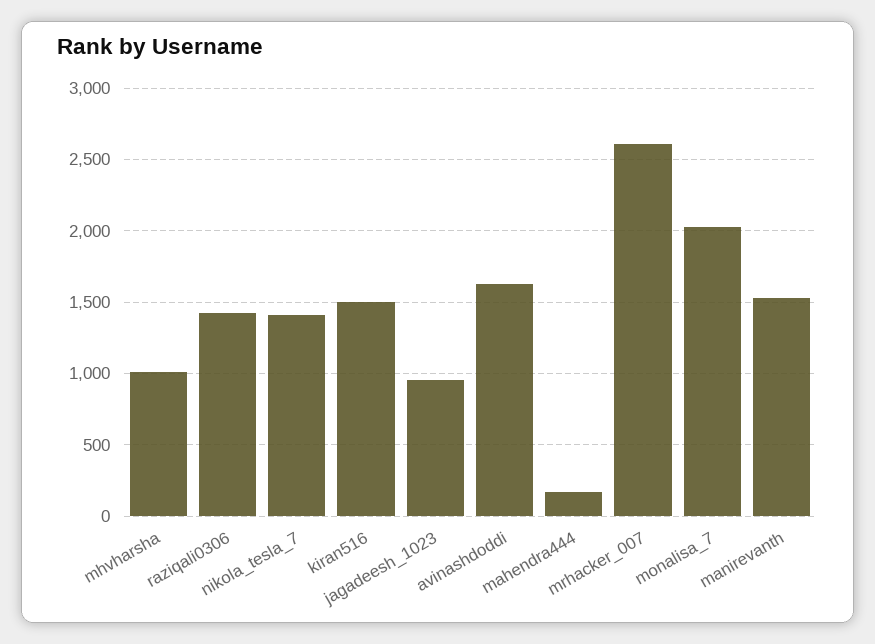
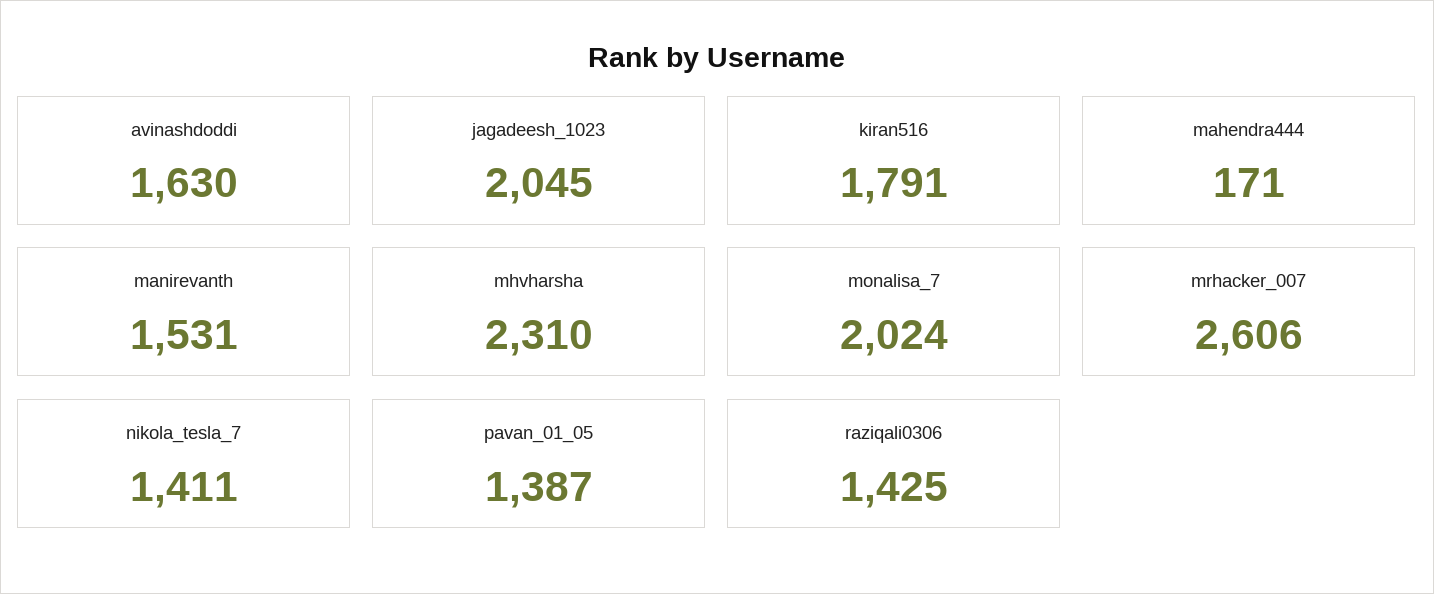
  {
-   "mhvharsha": 1000,
+   "mhvharsha": 2310,
    "raziqali0306": 1425,
    "nikola_tesla_7": 1411,
-   "kiran516": 1500,
+   "kiran516": 1791,
-   "jagadeesh_1023": 950,
+   "jagadeesh_1023": 2045,
    "avinashdoddi": 1630,
    "mahendra444": 171,
    "mrhacker_007": 2606,
    "monalisa_7": 2024,
-   "manirevanth": 1531
+   "manirevanth": 1531,
+   "pavan_01_05": 1387
  }

